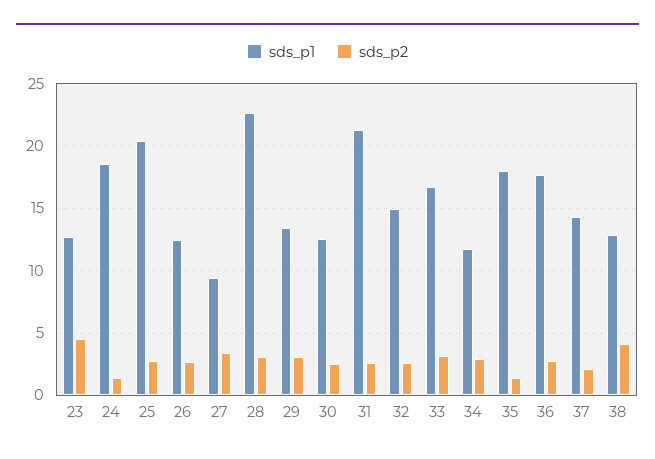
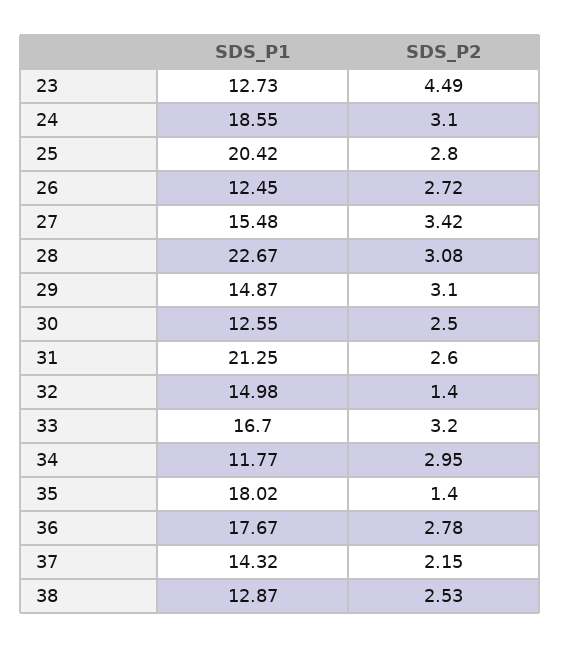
  {
    "sds_p1": {
      "23": 12.73,
      "24": 18.55,
      "25": 20.42,
      "26": 12.45,
-     "27": 9.5,
+     "27": 15.48,
      "28": 22.67,
-     "29": 13.5,
+     "29": 14.87,
      "30": 12.55,
      "31": 21.25,
      "32": 14.98,
      "33": 16.7,
      "34": 11.77,
      "35": 18.02,
      "36": 17.67,
      "37": 14.32,
      "38": 12.87
    },
    "sds_p2": {
      "23": 4.49,
-     "24": 1.5,
+     "24": 3.1,
      "25": 2.8,
      "26": 2.72,
      "27": 3.42,
      "28": 3.08,
      "29": 3.1,
      "30": 2.5,
      "31": 2.6,
-     "32": 2.5,
+     "32": 1.4,
      "33": 3.2,
      "34": 2.95,
      "35": 1.4,
      "36": 2.78,
      "37": 2.15,
-     "38": 4
+     "38": 2.53
    }
  }

